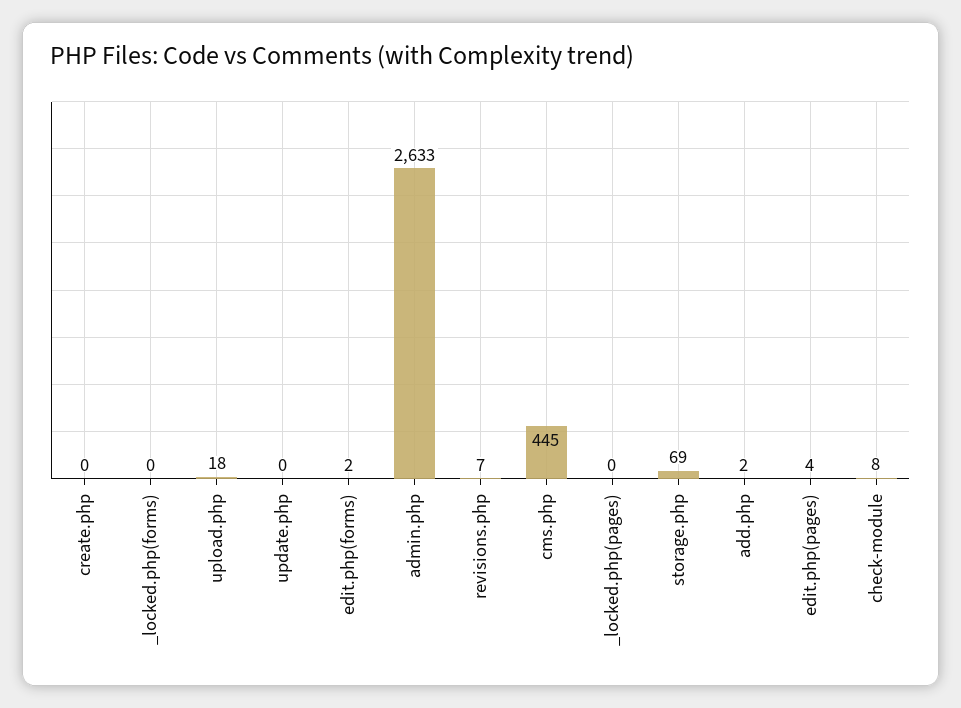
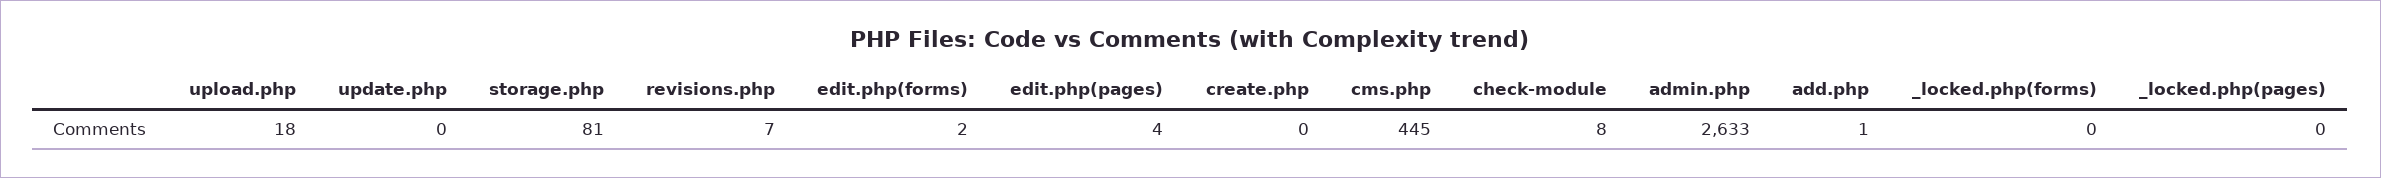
  {
    "create.php": 0,
    "_locked.php(forms)": 0,
    "upload.php": 18,
    "update.php": 0,
    "edit.php(forms)": 2,
    "admin.php": 2633,
    "revisions.php": 7,
    "cms.php": 445,
    "_locked.php(pages)": 0,
-   "storage.php": 69,
+   "storage.php": 81,
-   "add.php": 2,
+   "add.php": 1,
    "edit.php(pages)": 4,
    "check-module": 8
  }

